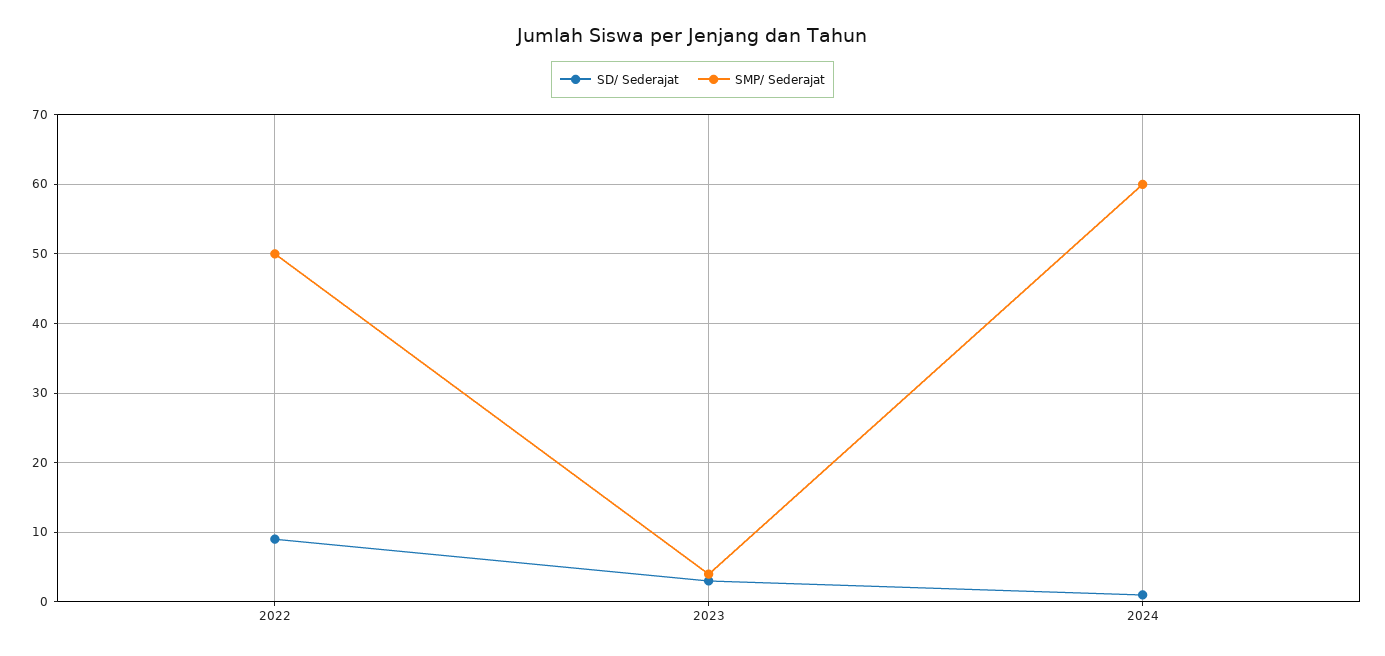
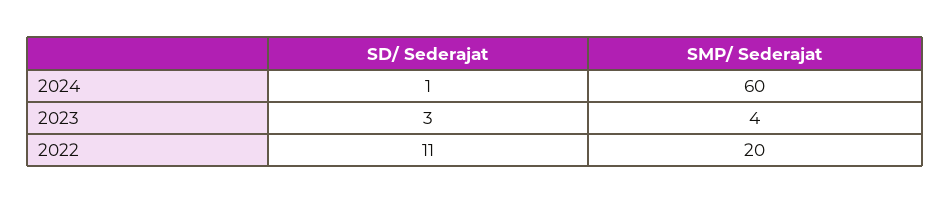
  {
    "SD/ Sederajat": {
-     "2022": 9,
+     "2022": 11,
      "2023": 3,
      "2024": 1
    },
    "SMP/ Sederajat": {
-     "2022": 50,
+     "2022": 20,
      "2023": 4,
      "2024": 60
    }
  }

